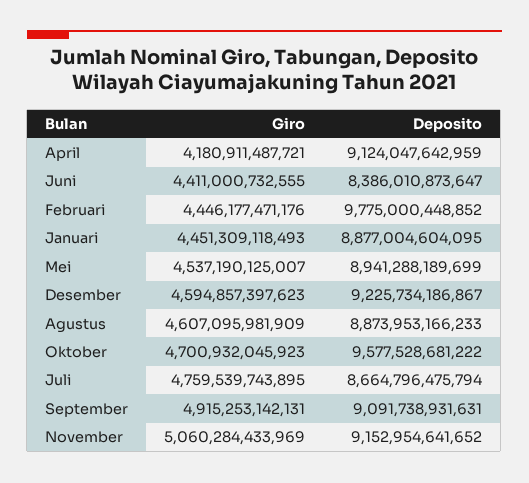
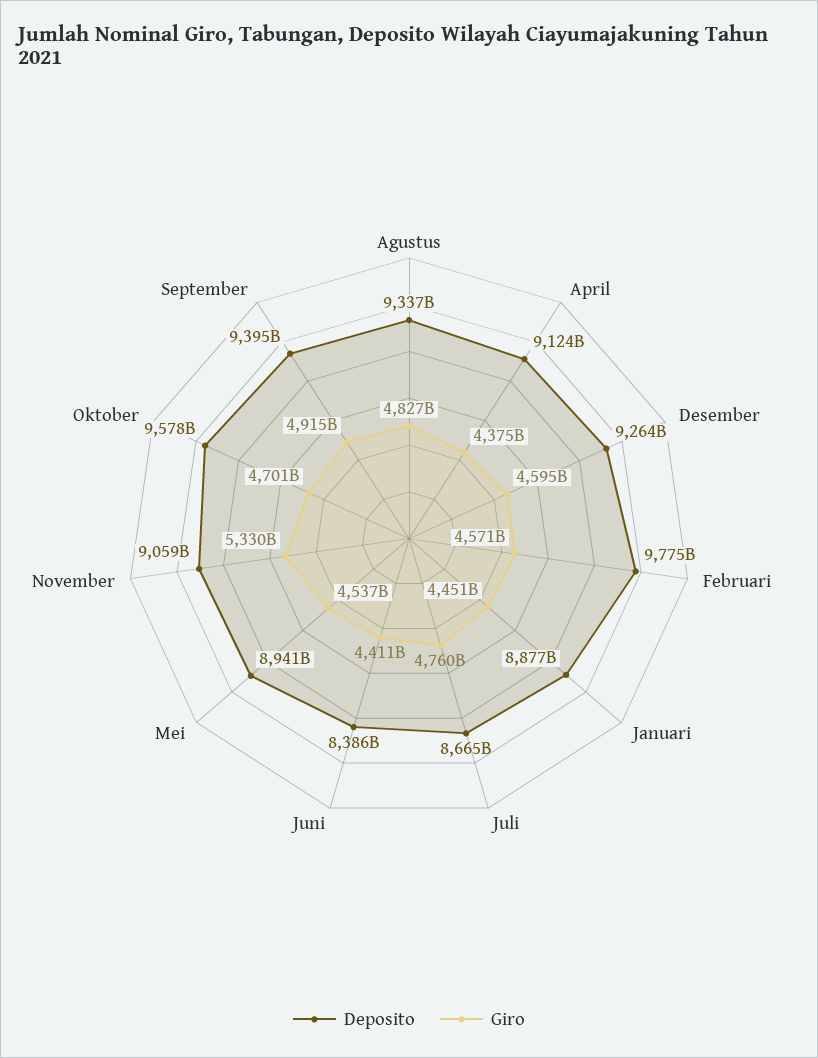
  {
    "Giro": {
-     "April": 4180911487721,
+     "April": 4375000000000,
      "Juni": 4411000732555,
-     "Februari": 4446177471176,
+     "Februari": 4571000000000,
      "Januari": 4451309118493,
      "Mei": 4537190125007,
      "Desember": 4594857397623,
-     "Agustus": 4607095981909,
+     "Agustus": 4827000000000,
      "Oktober": 4700932045923,
      "Juli": 4759539743895,
      "September": 4915253142131,
-     "November": 5060284433969
+     "November": 5330000000000
    },
    "Deposito": {
      "April": 9124047642959,
      "Juni": 8386010873647,
      "Februari": 9775000448852,
      "Januari": 8877004604095,
      "Mei": 8941288189699,
-     "Desember": 9225734186867,
+     "Desember": 9264000000000,
-     "Agustus": 8873953166233,
+     "Agustus": 9337000000000,
      "Oktober": 9577528681222,
      "Juli": 8664796475794,
-     "September": 9091738931631,
+     "September": 9395000000000,
-     "November": 9152954641652
+     "November": 9059000000000
    }
  }

